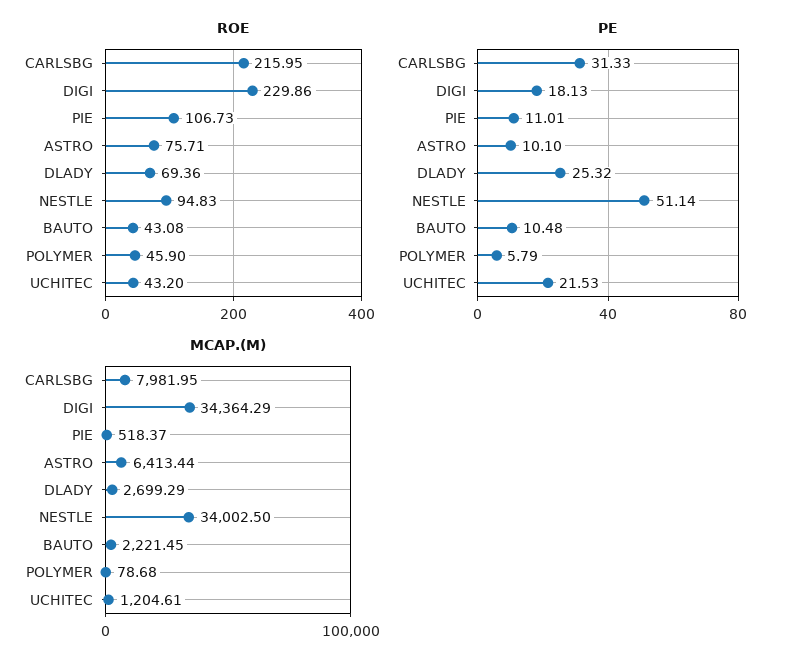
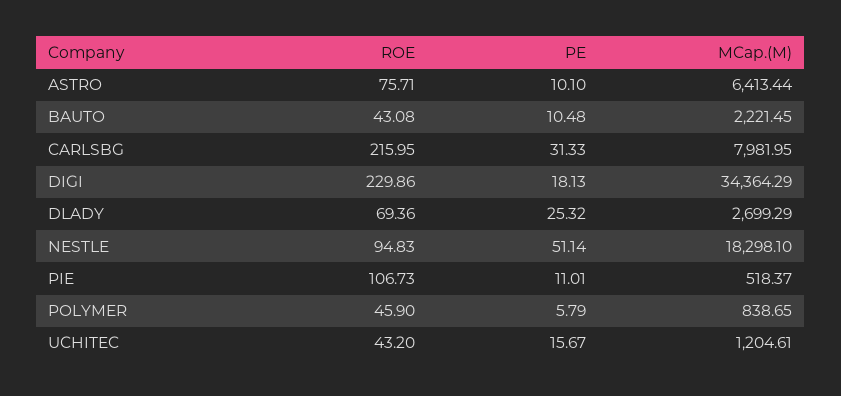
  {
    "ROE": {
      "CARLSBG": 215.95,
      "DIGI": 229.86,
      "PIE": 106.73,
      "ASTRO": 75.71,
      "DLADY": 69.36,
      "NESTLE": 94.83,
      "BAUTO": 43.08,
      "POLYMER": 45.9,
      "UCHITEC": 43.2
    },
    "PE": {
      "CARLSBG": 31.33,
      "DIGI": 18.13,
      "PIE": 11.01,
      "ASTRO": 10.1,
      "DLADY": 25.32,
      "NESTLE": 51.14,
      "BAUTO": 10.48,
      "POLYMER": 5.79,
-     "UCHITEC": 21.53
+     "UCHITEC": 15.67
    },
    "MCAP.(M)": {
      "CARLSBG": 7981.95,
      "DIGI": 34364.29,
      "PIE": 518.37,
      "ASTRO": 6413.44,
      "DLADY": 2699.29,
-     "NESTLE": 34002.5,
+     "NESTLE": 18298.1,
      "BAUTO": 2221.45,
-     "POLYMER": 78.68,
+     "POLYMER": 838.65,
      "UCHITEC": 1204.61
    }
  }

